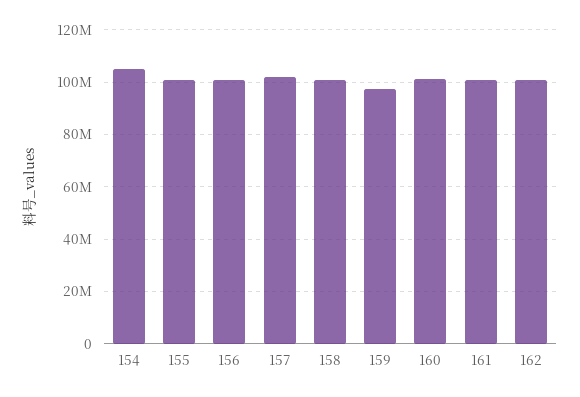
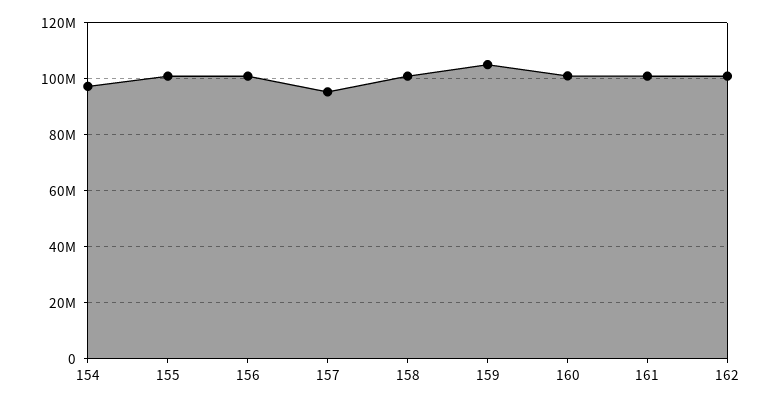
  {
-   "154": 105000000,
+   "154": 97500000,
    "155": 100000000,
    "156": 100000000,
-   "157": 102500000,
+   "157": 95000000,
    "158": 100000000,
-   "159": 97500000,
+   "159": 105000000,
    "160": 100000000,
    "161": 100000000,
    "162": 100000000
  }

